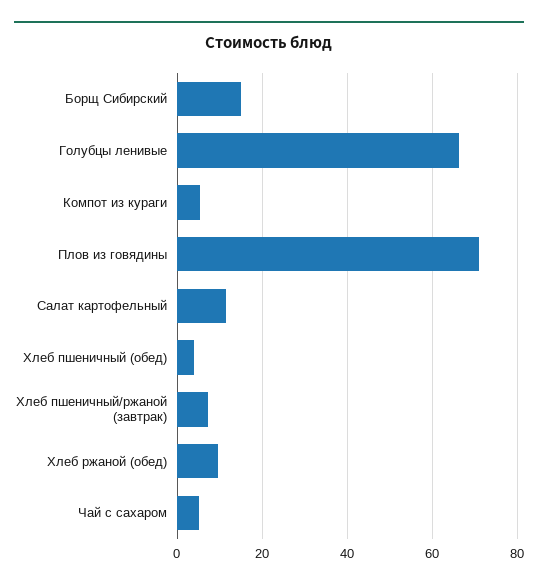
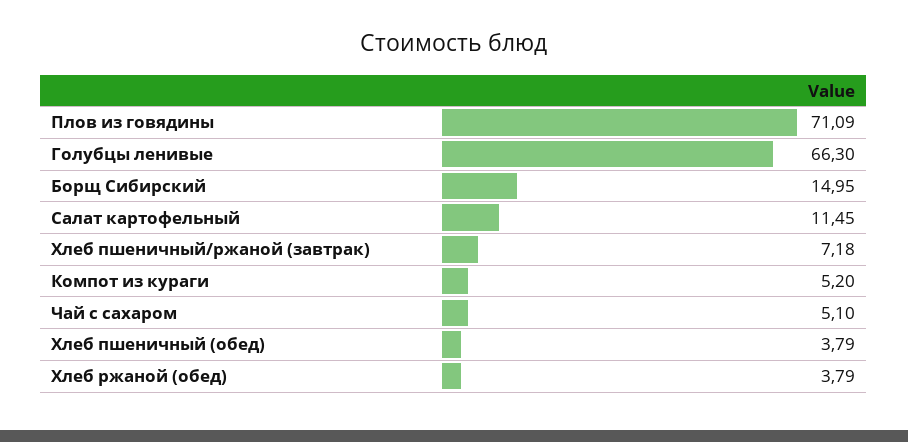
  {
    "Борщ Сибирский": 14.95,
    "Голубцы ленивые": 66.3,
    "Компот из кураги": 5.2,
    "Плов из говядины": 71.09,
    "Салат картофельный": 11.45,
    "Хлеб пшеничный (обед)": 3.79,
    "Хлеб пшеничный/ржаной (завтрак)": 7.18,
-   "Хлеб ржаной (обед)": 10,
+   "Хлеб ржаной (обед)": 3.79,
    "Чай с сахаром": 5.1
  }

